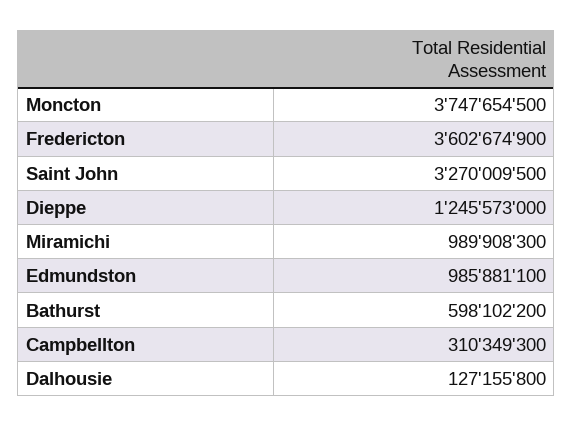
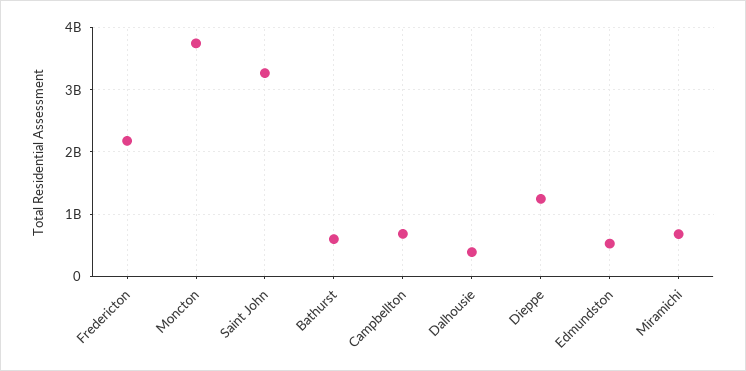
  {
    "Moncton": 3747654500,
-   "Fredericton": 3602674900,
+   "Fredericton": 2200000000,
    "Saint John": 3270009500,
    "Dieppe": 1245573000,
-   "Miramichi": 989908300,
+   "Miramichi": 700000000,
-   "Edmundston": 985881100,
+   "Edmundston": 500000000,
    "Bathurst": 598102200,
-   "Campbellton": 310349300,
+   "Campbellton": 700000000,
-   "Dalhousie": 127155800
+   "Dalhousie": 400000000
  }

